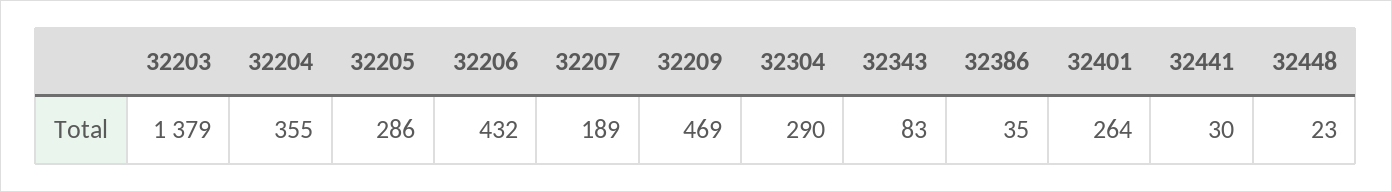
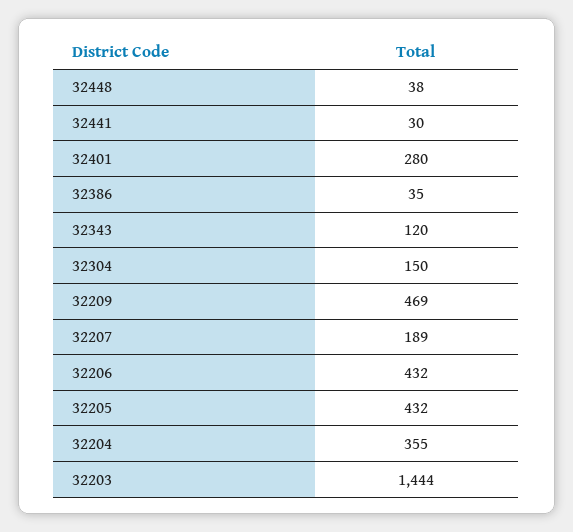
  {
-   "32203": 1379,
+   "32203": 1444,
    "32204": 355,
-   "32205": 286,
+   "32205": 432,
    "32206": 432,
    "32207": 189,
    "32209": 469,
-   "32304": 290,
+   "32304": 150,
-   "32343": 83,
+   "32343": 120,
    "32386": 35,
-   "32401": 264,
+   "32401": 280,
    "32441": 30,
-   "32448": 23
+   "32448": 38
  }

